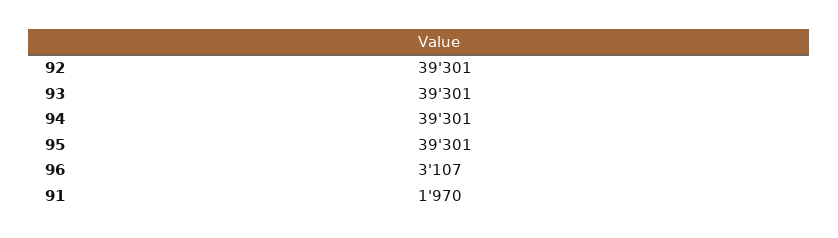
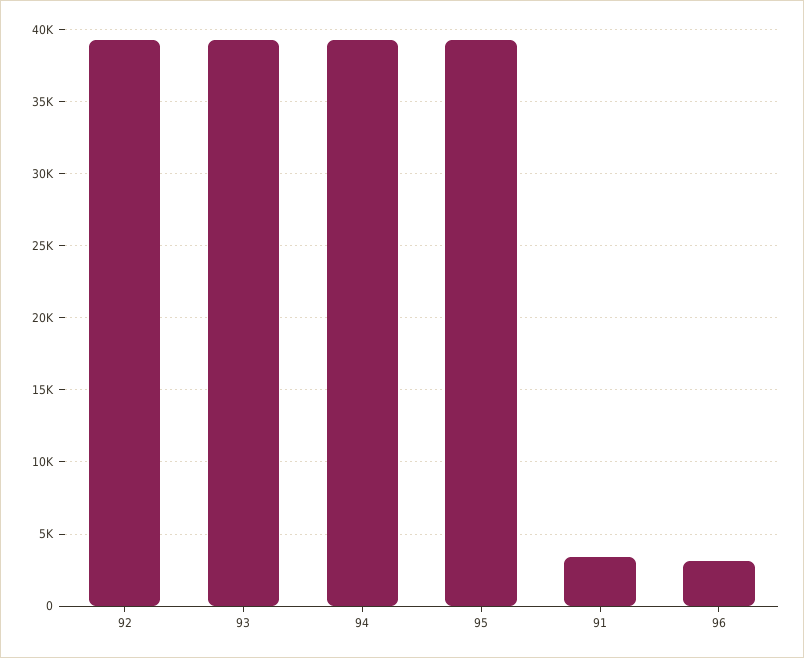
  {
    "92": 39301,
    "93": 39301,
    "94": 39301,
    "95": 39301,
    "96": 3107,
-   "91": 1970
+   "91": 3500
  }

